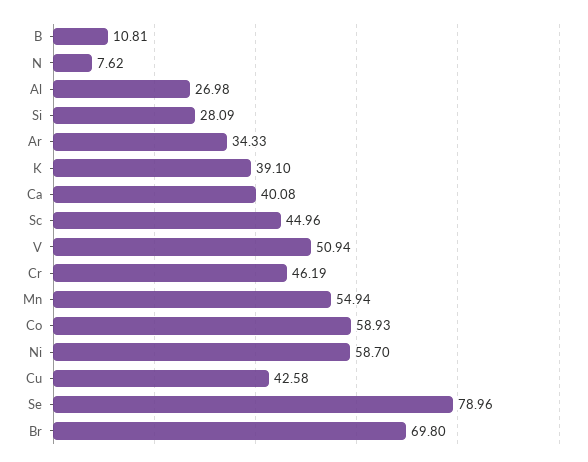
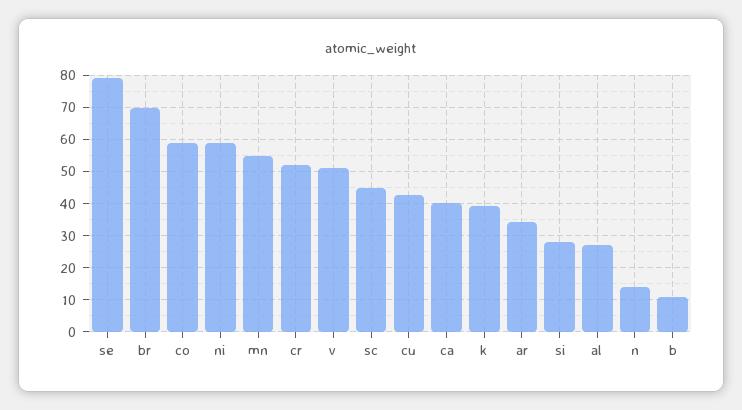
  {
    "B": 10.81,
-   "N": 7.62,
+   "N": 14,
    "Al": 26.98,
    "Si": 28.09,
    "Ar": 34.33,
    "K": 39.1,
    "Ca": 40.08,
    "Sc": 44.96,
    "V": 50.94,
-   "Cr": 46.19,
+   "Cr": 52,
    "Mn": 54.94,
    "Co": 58.93,
    "Ni": 58.7,
    "Cu": 42.58,
    "Se": 78.96,
    "Br": 69.8
  }

